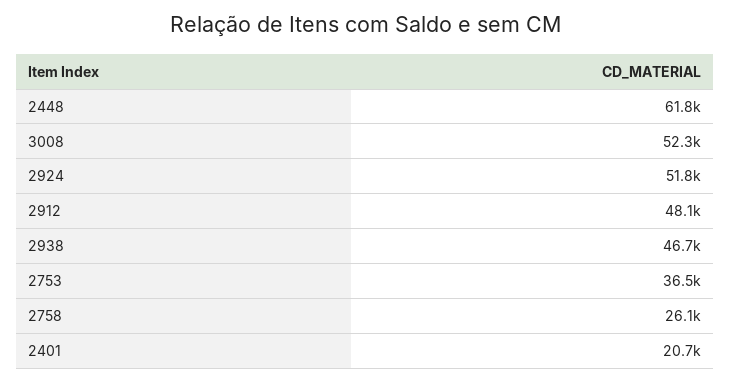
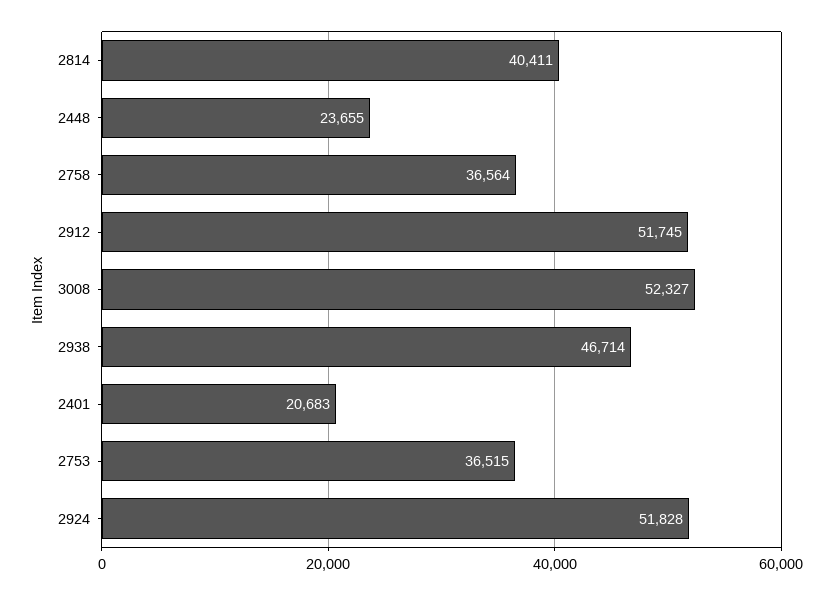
  {
-   "2448": 61800,
+   "2448": 23655,
    "3008": 52327,
    "2924": 51828,
-   "2912": 48100,
+   "2912": 51745,
    "2938": 46714,
    "2753": 36515,
-   "2758": 26100,
+   "2758": 36564,
-   "2401": 20683
+   "2401": 20683,
+   "2814": 40411
  }

